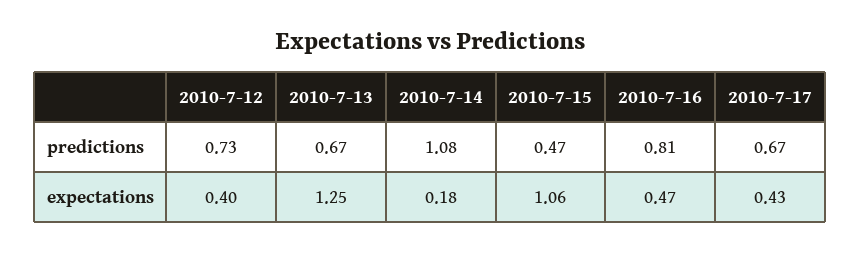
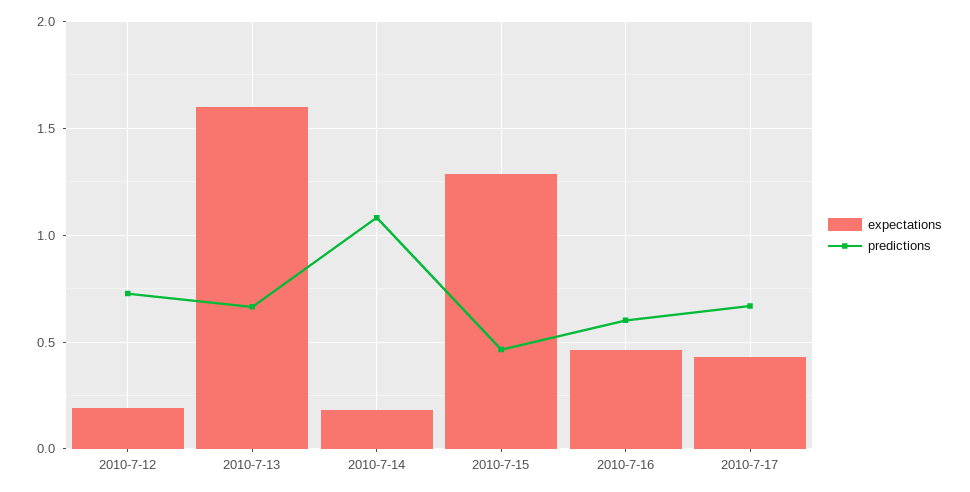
  {
    "predictions": {
      "2010-7-12": 0.73,
      "2010-7-13": 0.67,
      "2010-7-14": 1.08,
      "2010-7-15": 0.47,
-     "2010-7-16": 0.81,
+     "2010-7-16": 0.6,
      "2010-7-17": 0.67
    },
    "expectations": {
-     "2010-7-12": 0.4,
+     "2010-7-12": 0.2,
-     "2010-7-13": 1.25,
+     "2010-7-13": 1.6,
      "2010-7-14": 0.18,
-     "2010-7-15": 1.06,
+     "2010-7-15": 1.3,
      "2010-7-16": 0.47,
      "2010-7-17": 0.43
    }
  }

